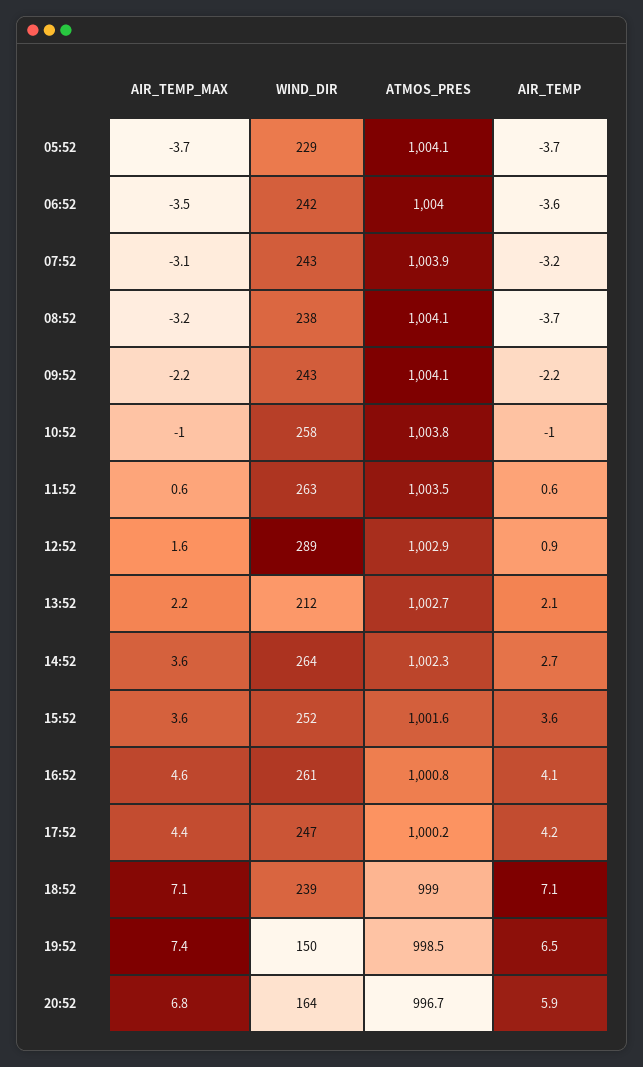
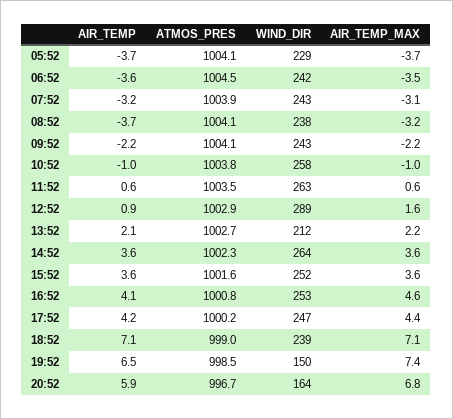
  {
    "AIR_TEMP_MAX": {
      "05:52": -3.7,
      "06:52": -3.5,
      "07:52": -3.1,
      "08:52": -3.2,
      "09:52": -2.2,
      "10:52": -1,
      "11:52": 0.6,
      "12:52": 1.6,
      "13:52": 2.2,
      "14:52": 3.6,
      "15:52": 3.6,
      "16:52": 4.6,
      "17:52": 4.4,
      "18:52": 7.1,
      "19:52": 7.4,
      "20:52": 6.8
    },
    "WIND_DIR": {
      "05:52": 229,
      "06:52": 242,
      "07:52": 243,
      "08:52": 238,
      "09:52": 243,
      "10:52": 258,
      "11:52": 263,
      "12:52": 289,
      "13:52": 212,
      "14:52": 264,
      "15:52": 252,
-     "16:52": 261,
+     "16:52": 253,
      "17:52": 247,
      "18:52": 239,
      "19:52": 150,
      "20:52": 164
    },
    "ATMOS_PRES": {
      "05:52": 1004.1,
-     "06:52": 1004,
+     "06:52": 1004.5,
      "07:52": 1003.9,
      "08:52": 1004.1,
      "09:52": 1004.1,
      "10:52": 1003.8,
      "11:52": 1003.5,
      "12:52": 1002.9,
      "13:52": 1002.7,
      "14:52": 1002.3,
      "15:52": 1001.6,
      "16:52": 1000.8,
      "17:52": 1000.2,
      "18:52": 999,
      "19:52": 998.5,
      "20:52": 996.7
    },
    "AIR_TEMP": {
      "05:52": -3.7,
      "06:52": -3.6,
      "07:52": -3.2,
      "08:52": -3.7,
      "09:52": -2.2,
      "10:52": -1,
      "11:52": 0.6,
      "12:52": 0.9,
      "13:52": 2.1,
-     "14:52": 2.7,
+     "14:52": 3.6,
      "15:52": 3.6,
      "16:52": 4.1,
      "17:52": 4.2,
      "18:52": 7.1,
      "19:52": 6.5,
      "20:52": 5.9
    }
  }

